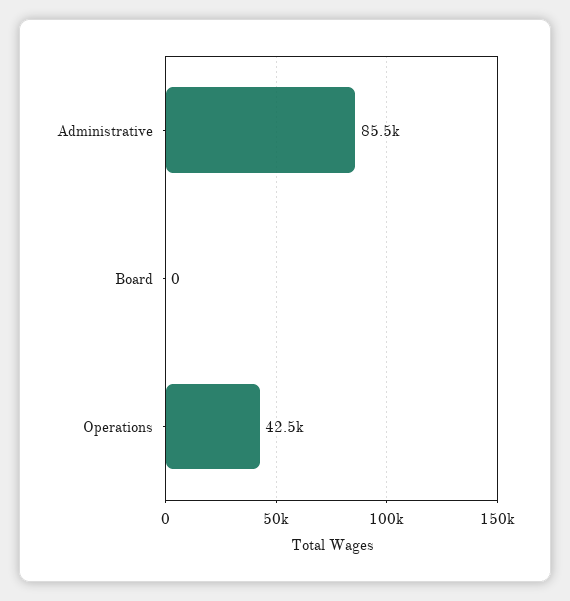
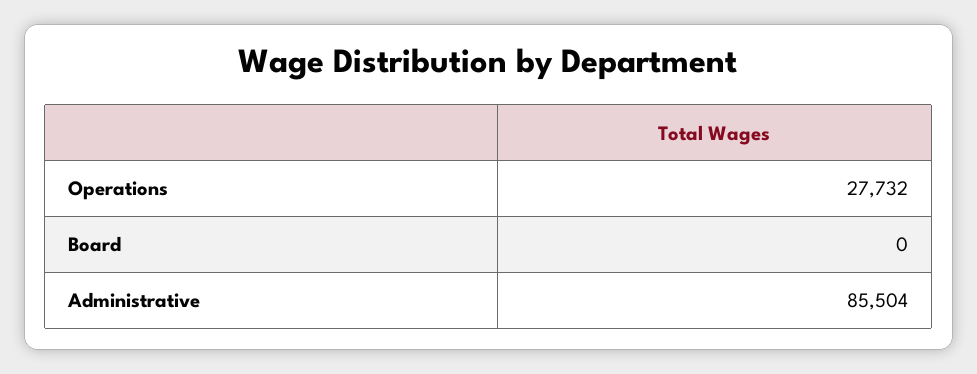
  {
    "Administrative": 85504,
    "Board": 0,
-   "Operations": 42500
+   "Operations": 27732
  }

